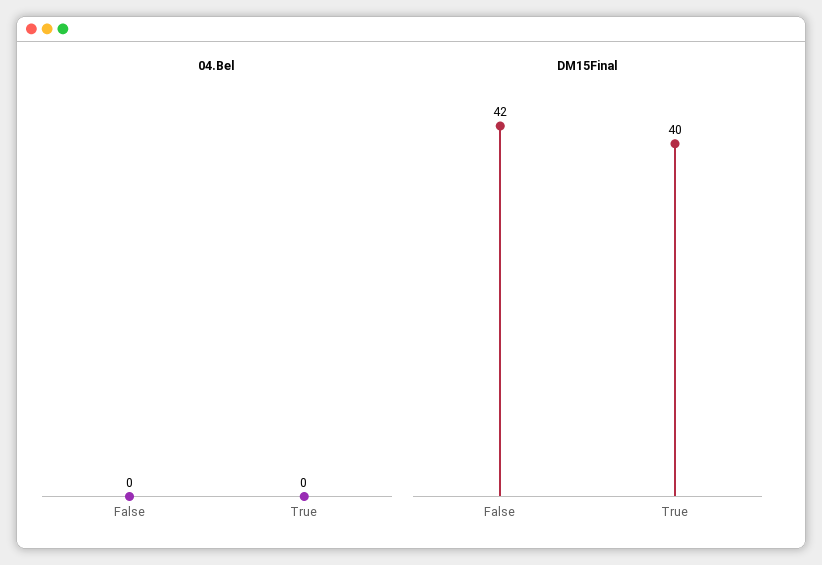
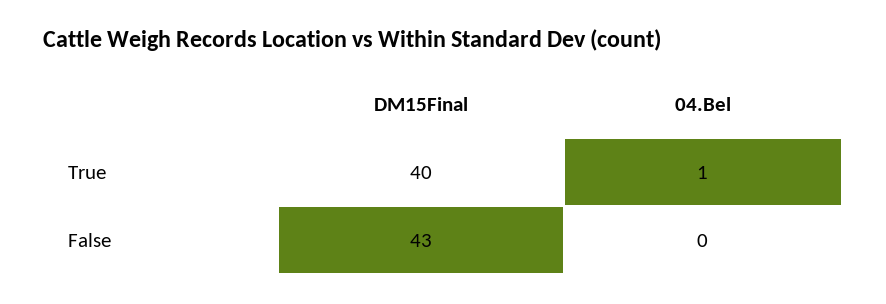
  {
    "04.Bel": {
      "False": 0,
-     "True": 0
+     "True": 1
    },
    "DM15Final": {
-     "False": 42,
+     "False": 43,
      "True": 40
    }
  }

